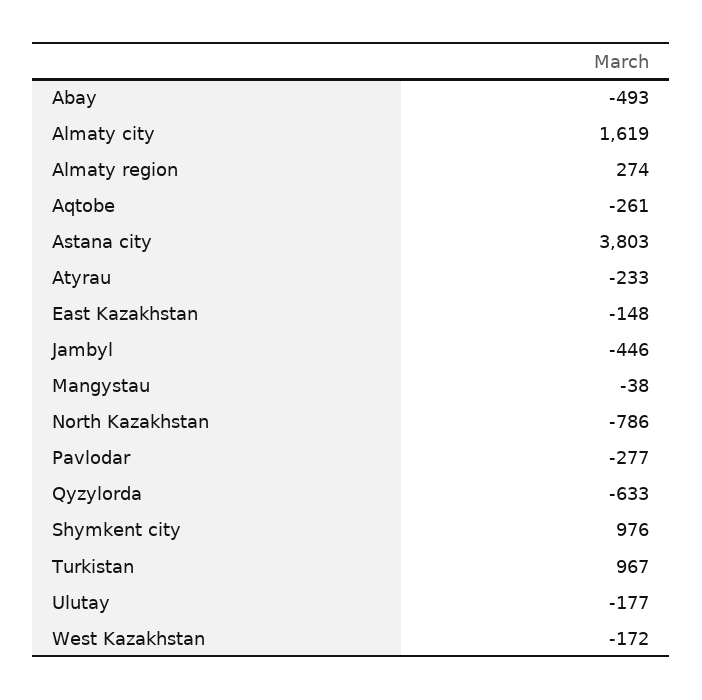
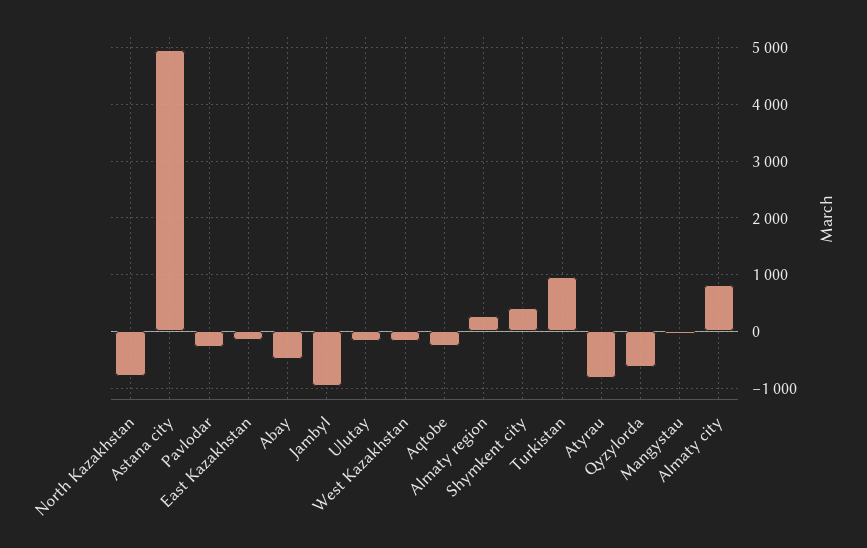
  {
    "Abay": -493,
-   "Almaty city": 1619,
+   "Almaty city": 800,
    "Almaty region": 274,
    "Aqtobe": -261,
-   "Astana city": 3803,
+   "Astana city": 5000,
-   "Atyrau": -233,
+   "Atyrau": -800,
    "East Kazakhstan": -148,
-   "Jambyl": -446,
+   "Jambyl": -1000,
    "Mangystau": -38,
    "North Kazakhstan": -786,
    "Pavlodar": -277,
    "Qyzylorda": -633,
-   "Shymkent city": 976,
+   "Shymkent city": 400,
    "Turkistan": 967,
    "Ulutay": -177,
    "West Kazakhstan": -172
  }

